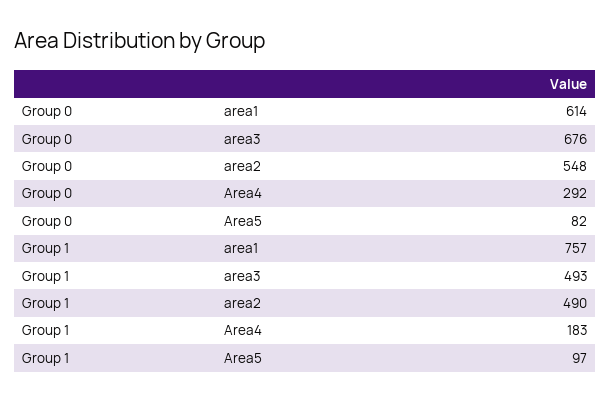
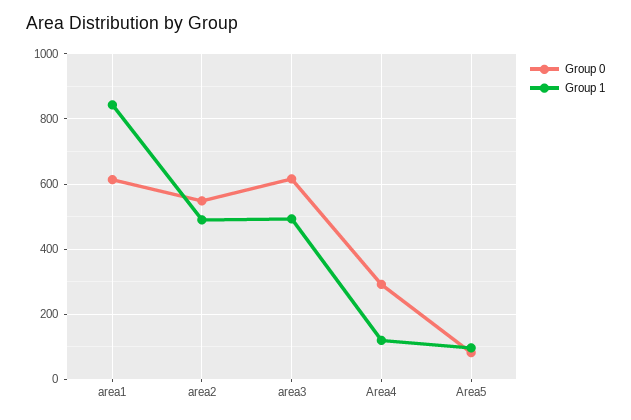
  {
    "Group 0": {
      "area1": 614,
-     "area3": 676,
+     "area3": 620,
      "area2": 548,
      "Area4": 292,
      "Area5": 82
    },
    "Group 1": {
-     "area1": 757,
+     "area1": 840,
      "area3": 493,
      "area2": 490,
-     "Area4": 183,
+     "Area4": 120,
      "Area5": 97
    }
  }

